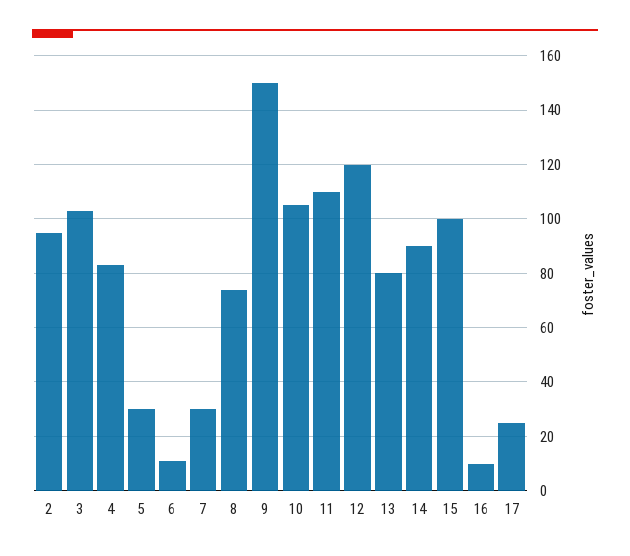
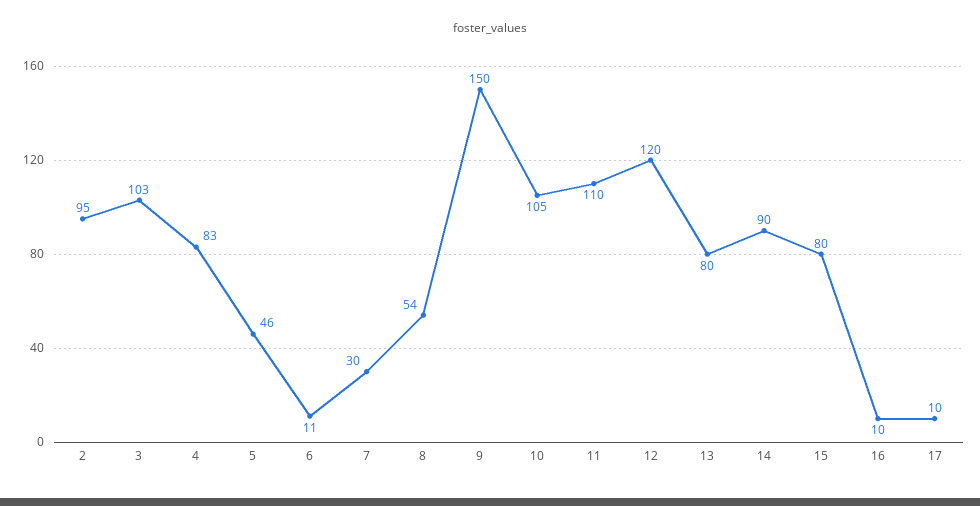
  {
    "2": 95,
    "3": 103,
    "4": 83,
-   "5": 30,
+   "5": 46,
    "6": 11,
    "7": 30,
-   "8": 75,
+   "8": 54,
    "9": 150,
    "10": 105,
    "11": 110,
    "12": 120,
    "13": 80,
    "14": 90,
-   "15": 100,
+   "15": 80,
    "16": 10,
-   "17": 25
+   "17": 10
  }

